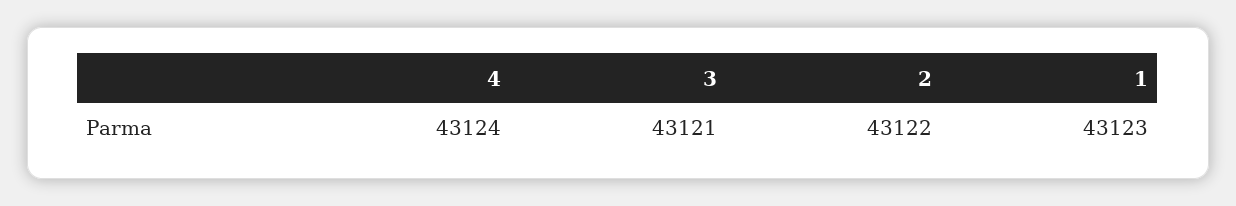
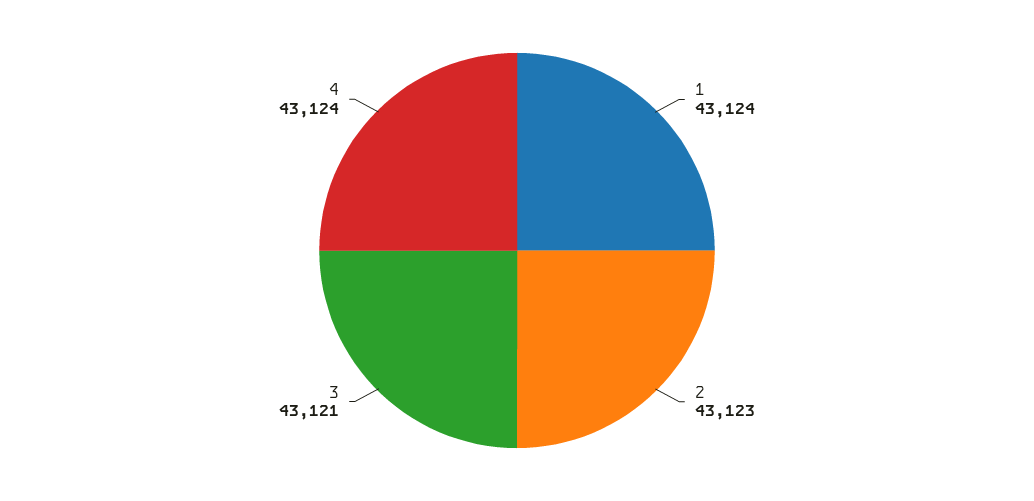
  {
    "4": 43124,
    "3": 43121,
-   "2": 43122,
+   "2": 43123,
-   "1": 43123
+   "1": 43124
  }

